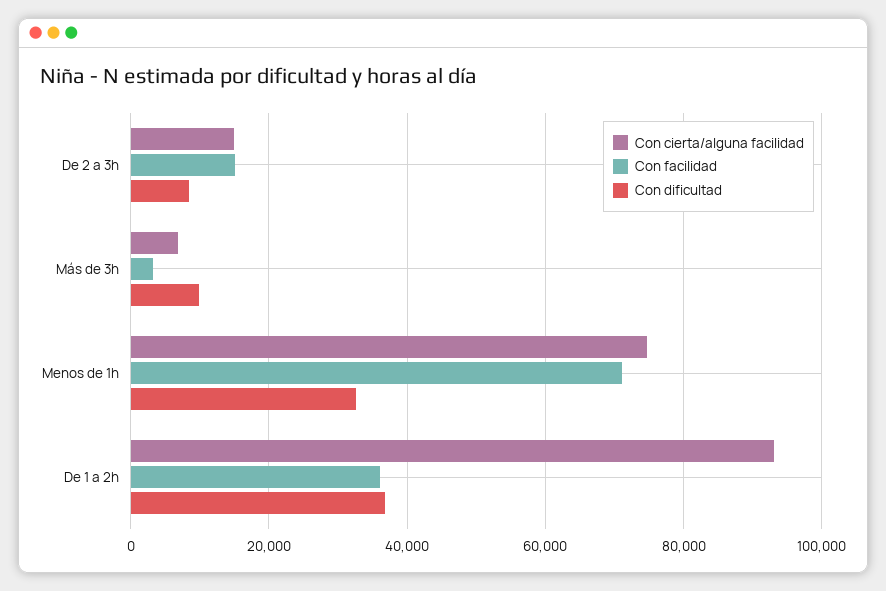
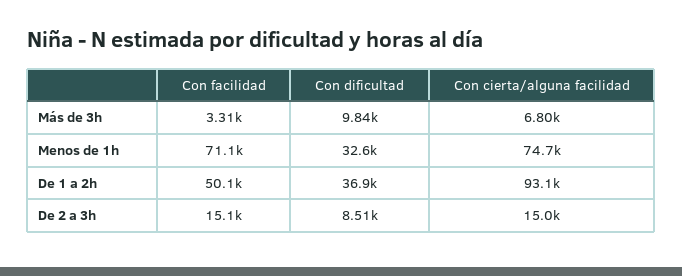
  {
    "Con cierta/alguna facilidad": {
      "De 2 a 3h": 15000,
      "Más de 3h": 6800,
      "Menos de 1h": 74700,
      "De 1 a 2h": 93100
    },
    "Con facilidad": {
      "De 2 a 3h": 15100,
      "Más de 3h": 3310,
      "Menos de 1h": 71100,
-     "De 1 a 2h": 36000
+     "De 1 a 2h": 50100
    },
    "Con dificultad": {
      "De 2 a 3h": 8510,
      "Más de 3h": 9840,
      "Menos de 1h": 32600,
      "De 1 a 2h": 36900
    }
  }

